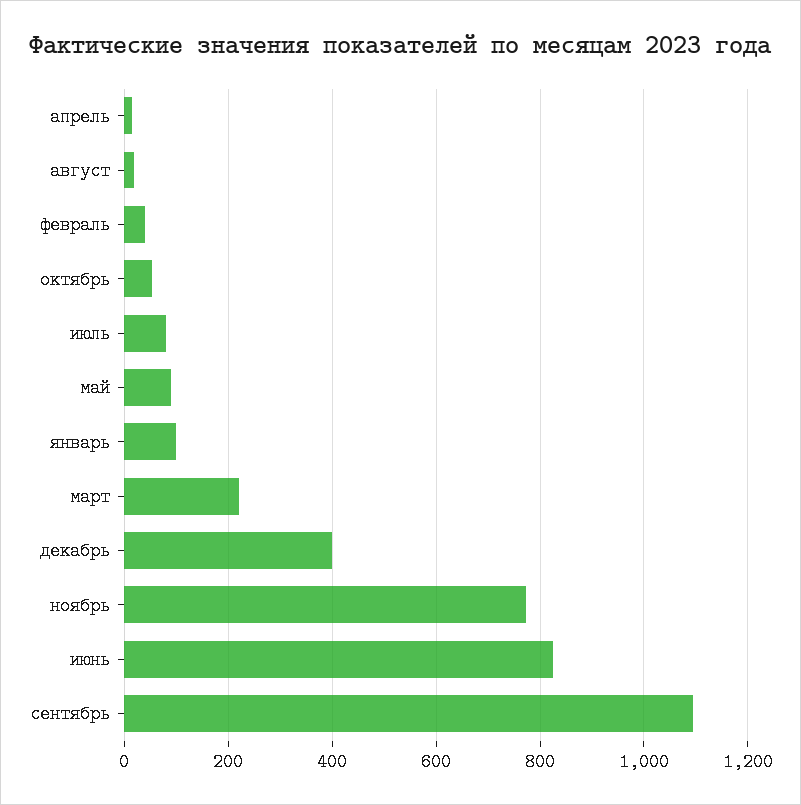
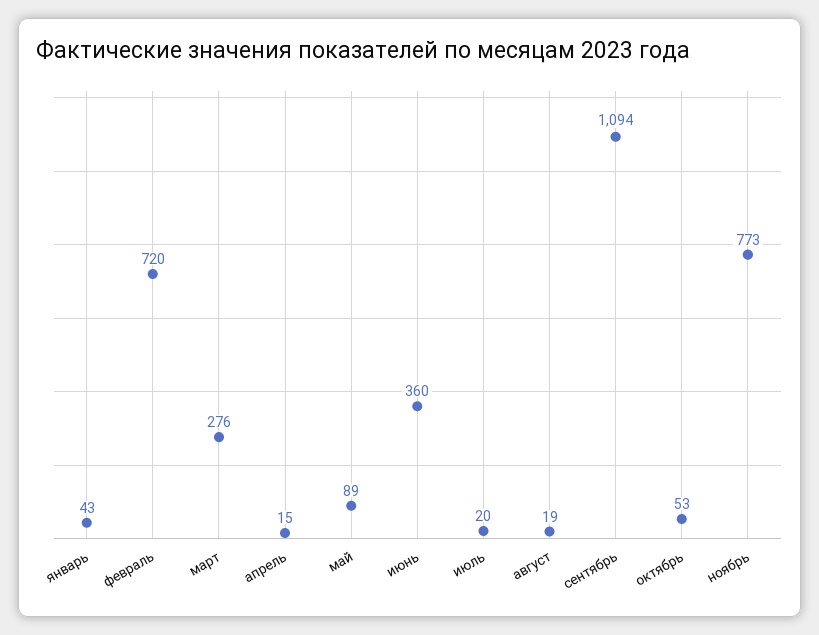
  {
    "апрель": 15,
    "август": 19,
-   "февраль": 40,
+   "февраль": 720,
    "октябрь": 53,
-   "июль": 80,
+   "июль": 20,
    "май": 89,
-   "январь": 100,
+   "январь": 43,
-   "март": 220,
+   "март": 276,
-   "декабрь": 400,
    "ноябрь": 773,
-   "июнь": 820,
+   "июнь": 360,
    "сентябрь": 1094
  }

